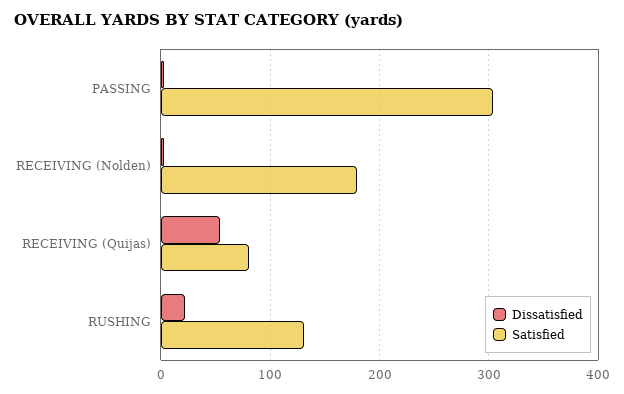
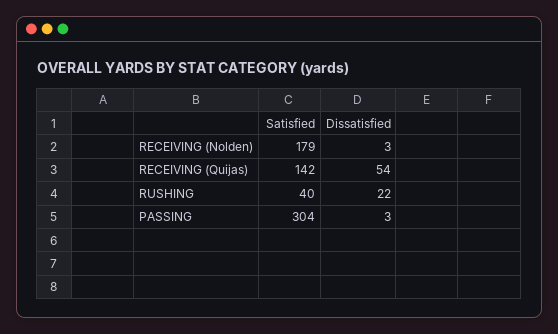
  {
    "Dissatisfied": {
      "PASSING": 3,
      "RECEIVING (Nolden)": 3,
      "RECEIVING (Quijas)": 54,
      "RUSHING": 22
    },
    "Satisfied": {
      "PASSING": 304,
      "RECEIVING (Nolden)": 179,
-     "RECEIVING (Quijas)": 80,
+     "RECEIVING (Quijas)": 142,
-     "RUSHING": 130
+     "RUSHING": 40
    }
  }

